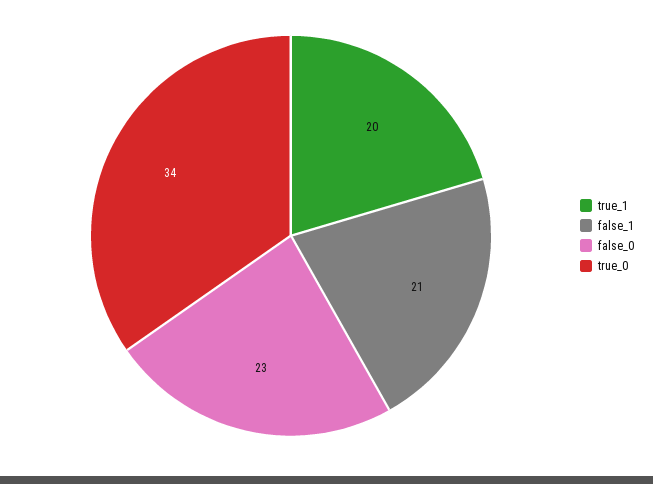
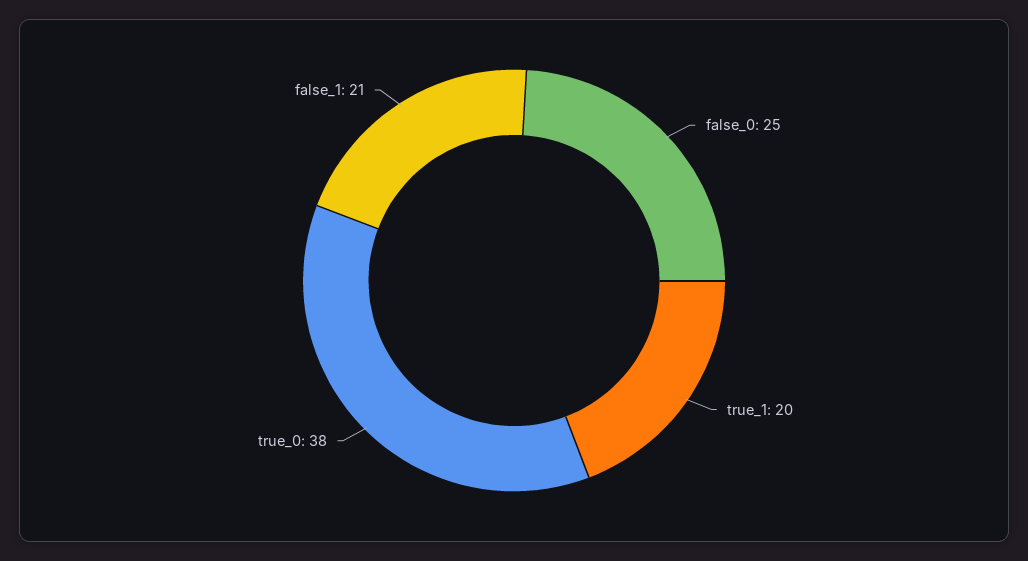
  {
    "true_1": 20,
    "false_1": 21,
-   "false_0": 23,
+   "false_0": 25,
-   "true_0": 34
+   "true_0": 38
  }

